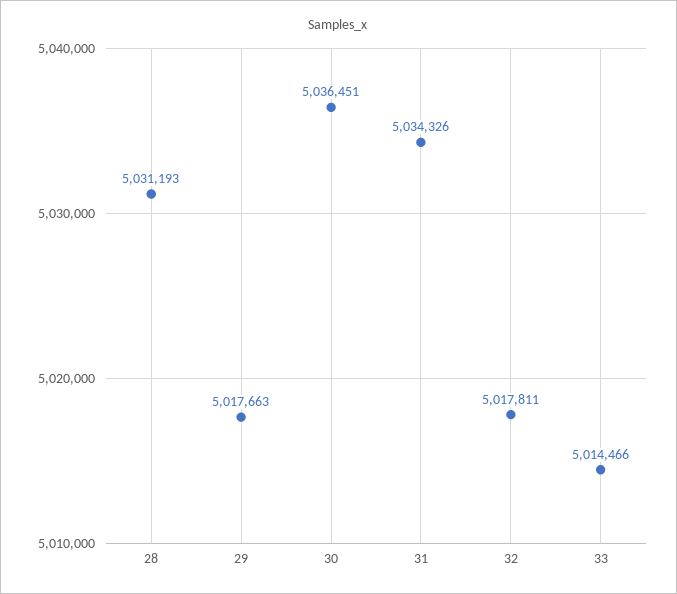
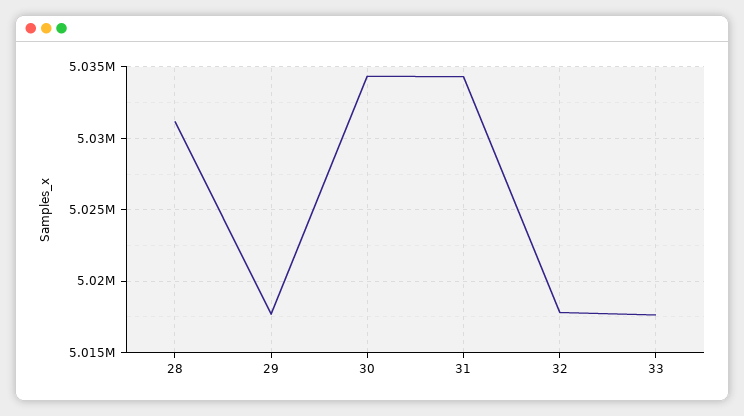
  {
    "28": 5031193,
    "29": 5017663,
-   "30": 5036451,
+   "30": 5034500,
    "31": 5034326,
    "32": 5017811,
-   "33": 5014466
+   "33": 5017500
  }

